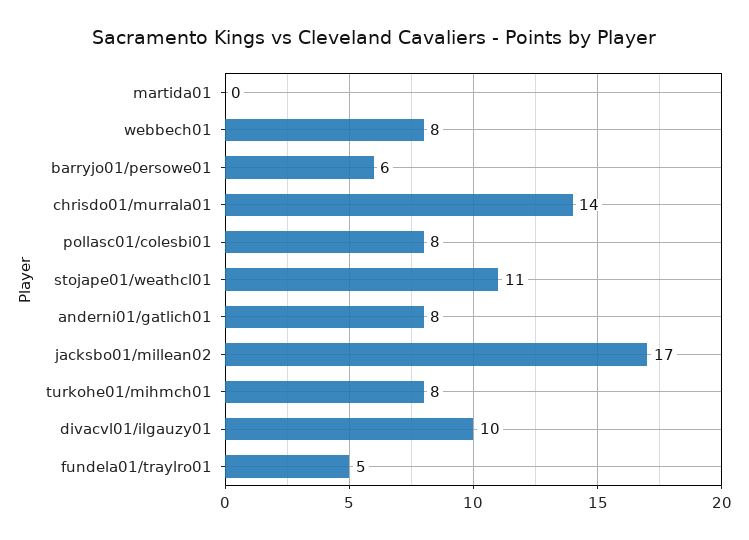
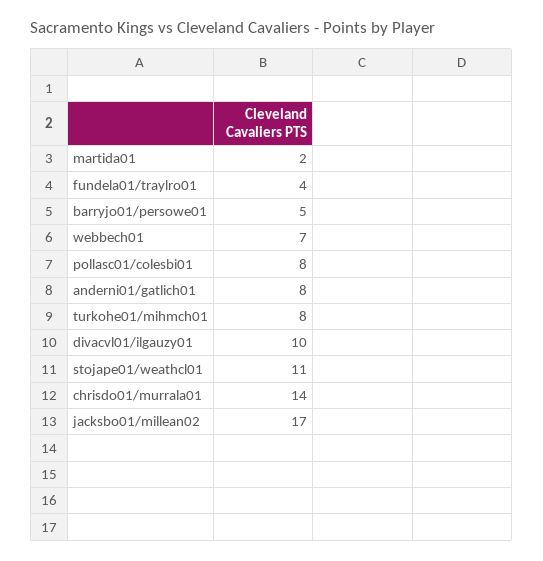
  {
-   "martida01": 0,
+   "martida01": 2,
-   "webbech01": 8,
+   "webbech01": 7,
-   "barryjo01/persowe01": 6,
+   "barryjo01/persowe01": 5,
    "chrisdo01/murrala01": 14,
    "pollasc01/colesbi01": 8,
    "stojape01/weathcl01": 11,
    "anderni01/gatlich01": 8,
    "jacksbo01/millean02": 17,
    "turkohe01/mihmch01": 8,
    "divacvl01/ilgauzy01": 10,
-   "fundela01/traylro01": 5
+   "fundela01/traylro01": 4
  }

